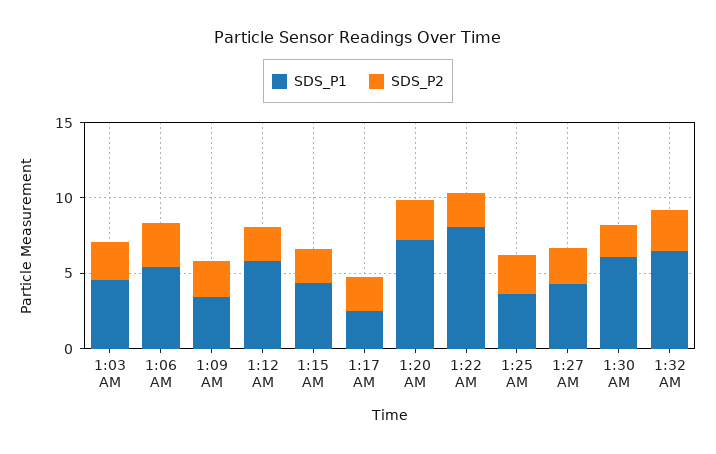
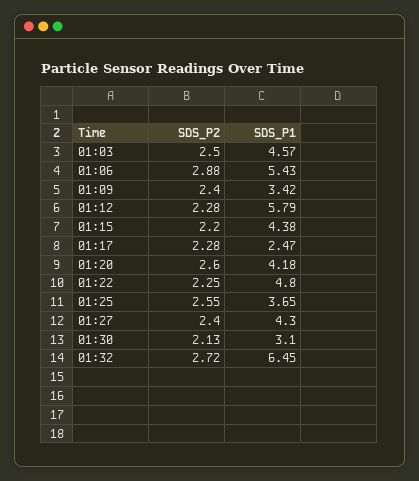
  {
    "SDS_P1": {
      "1:03 AM": 4.57,
      "1:06 AM": 5.43,
      "1:09 AM": 3.42,
      "1:12 AM": 5.79,
      "1:15 AM": 4.38,
      "1:17 AM": 2.47,
-     "1:20 AM": 7,
+     "1:20 AM": 4.18,
-     "1:22 AM": 8,
+     "1:22 AM": 4.8,
      "1:25 AM": 3.65,
      "1:27 AM": 4.3,
-     "1:30 AM": 6,
+     "1:30 AM": 3.1,
      "1:32 AM": 6.45
    },
    "SDS_P2": {
      "1:03 AM": 2.5,
      "1:06 AM": 2.88,
      "1:09 AM": 2.4,
      "1:12 AM": 2.28,
      "1:15 AM": 2.2,
      "1:17 AM": 2.28,
      "1:20 AM": 2.6,
      "1:22 AM": 2.25,
      "1:25 AM": 2.55,
      "1:27 AM": 2.4,
      "1:30 AM": 2.13,
      "1:32 AM": 2.72
    }
  }

